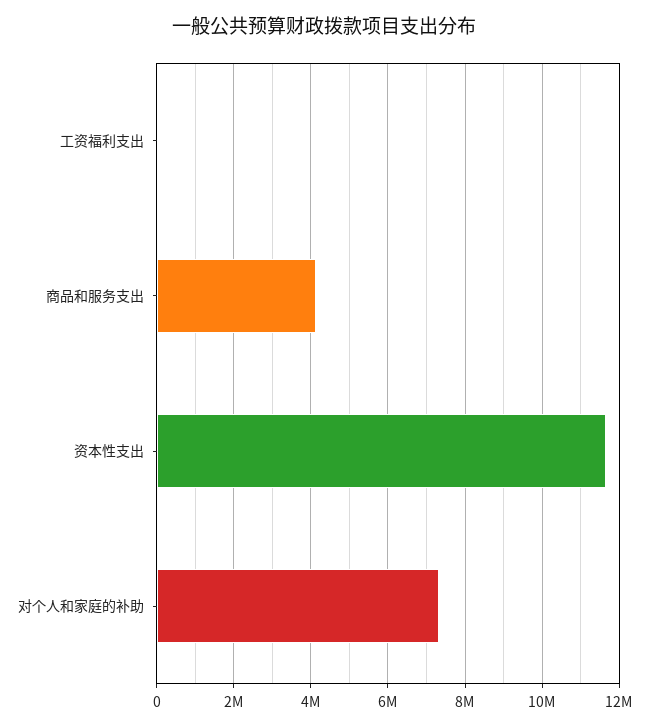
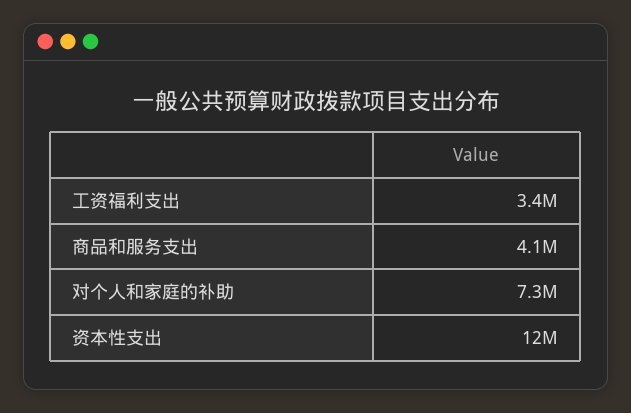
  {
-   "工资福利支出": 0,
+   "工资福利支出": 3400000,
    "商品和服务支出": 4100000,
    "资本性支出": 12000000,
    "对个人和家庭的补助": 7300000
  }

